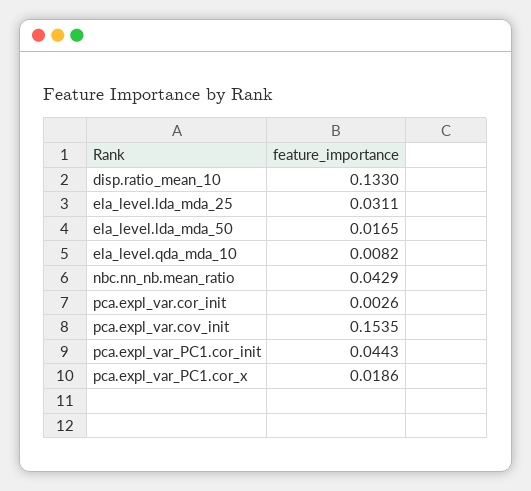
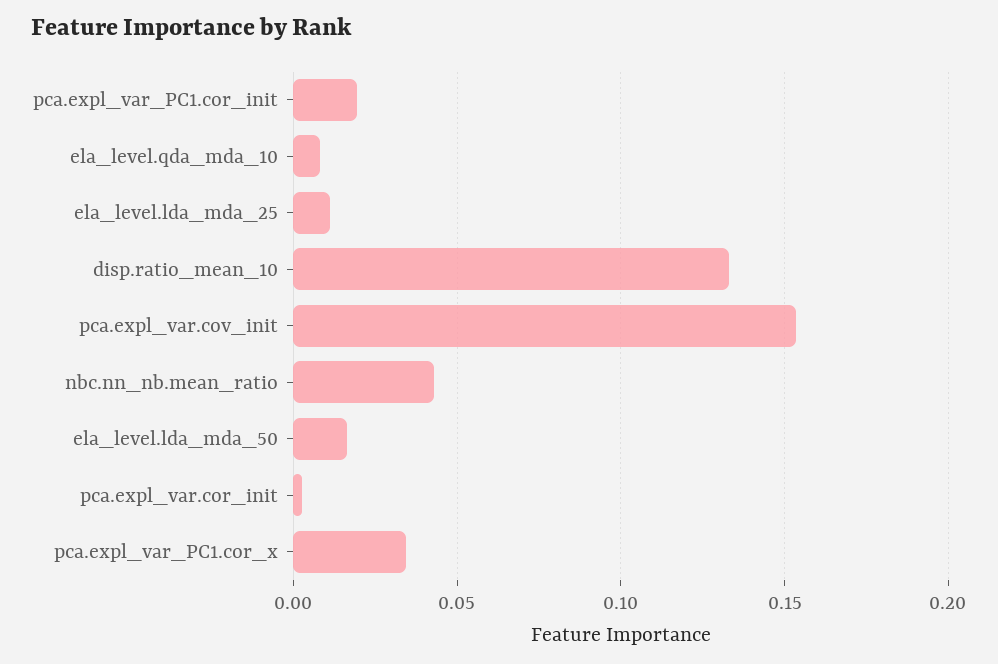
  {
    "disp.ratio_mean_10": 0.133,
-   "ela_level.lda_mda_25": 0.0311,
+   "ela_level.lda_mda_25": 0.01,
    "ela_level.lda_mda_50": 0.0165,
    "ela_level.qda_mda_10": 0.0082,
    "nbc.nn_nb.mean_ratio": 0.0429,
    "pca.expl_var.cor_init": 0.0026,
    "pca.expl_var.cov_init": 0.1535,
-   "pca.expl_var_PC1.cor_init": 0.0443,
+   "pca.expl_var_PC1.cor_init": 0.02,
-   "pca.expl_var_PC1.cor_x": 0.0186
+   "pca.expl_var_PC1.cor_x": 0.035
  }

